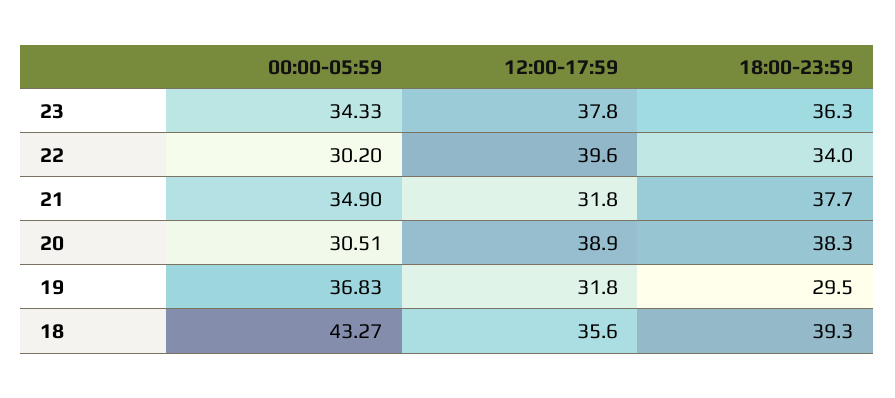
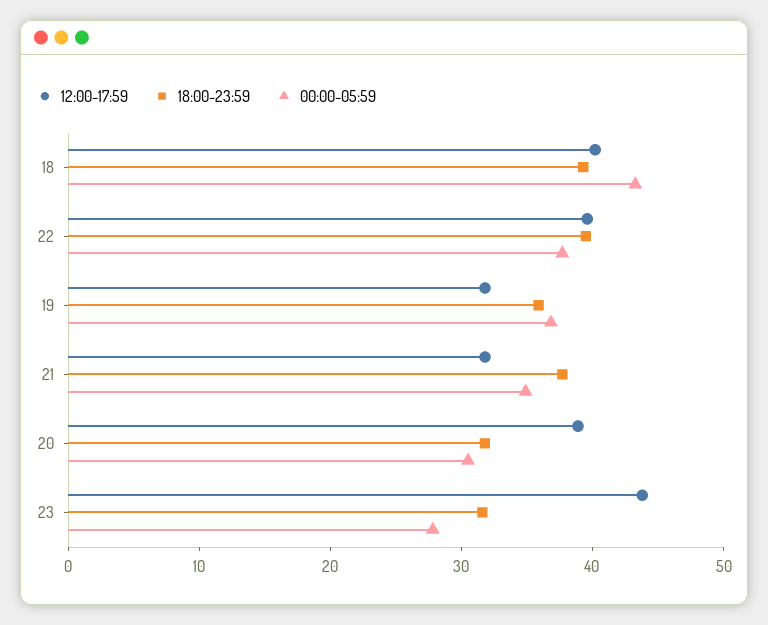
  {
    "00:00-05:59": {
-     "23": 34.33,
+     "23": 28,
-     "22": 30.2,
+     "22": 38,
      "21": 34.9,
      "20": 30.51,
      "19": 36.83,
      "18": 43.27
    },
    "12:00-17:59": {
-     "23": 37.8,
+     "23": 44,
      "22": 39.6,
      "21": 31.8,
      "20": 38.9,
      "19": 31.8,
-     "18": 35.6
+     "18": 40
    },
    "18:00-23:59": {
-     "23": 36.3,
+     "23": 32,
-     "22": 34,
+     "22": 40,
      "21": 37.7,
-     "20": 38.3,
+     "20": 32,
-     "19": 29.5,
+     "19": 36,
      "18": 39.3
    }
  }

